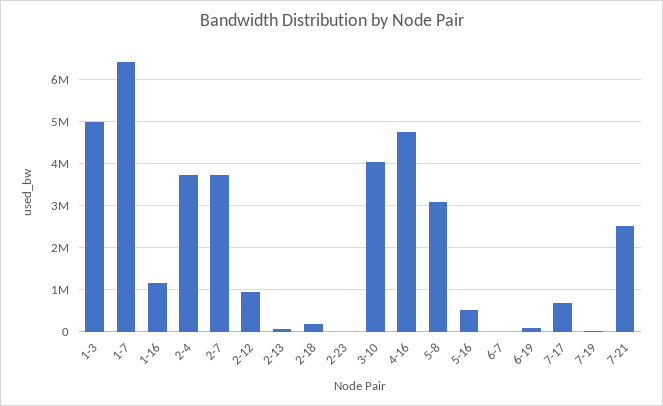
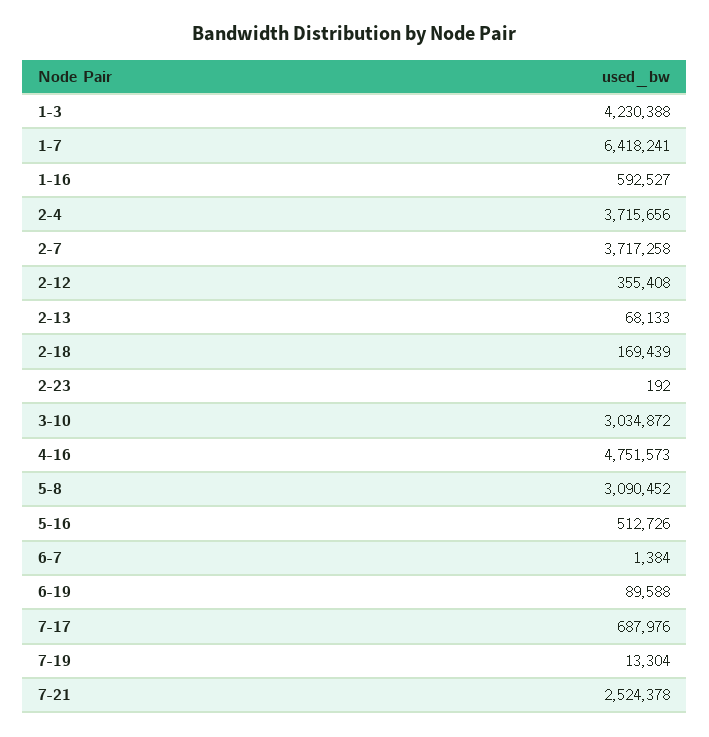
  {
-   "1-3": 5000000,
+   "1-3": 4230388,
    "1-7": 6418241,
-   "1-16": 1200000,
+   "1-16": 592527,
    "2-4": 3715656,
    "2-7": 3717258,
-   "2-12": 1000000,
+   "2-12": 355408,
    "2-13": 68133,
    "2-18": 169439,
    "2-23": 192,
-   "3-10": 4000000,
+   "3-10": 3034872,
    "4-16": 4751573,
    "5-8": 3090452,
    "5-16": 512726,
    "6-7": 1384,
    "6-19": 89588,
    "7-17": 687976,
    "7-19": 13304,
    "7-21": 2524378
  }

